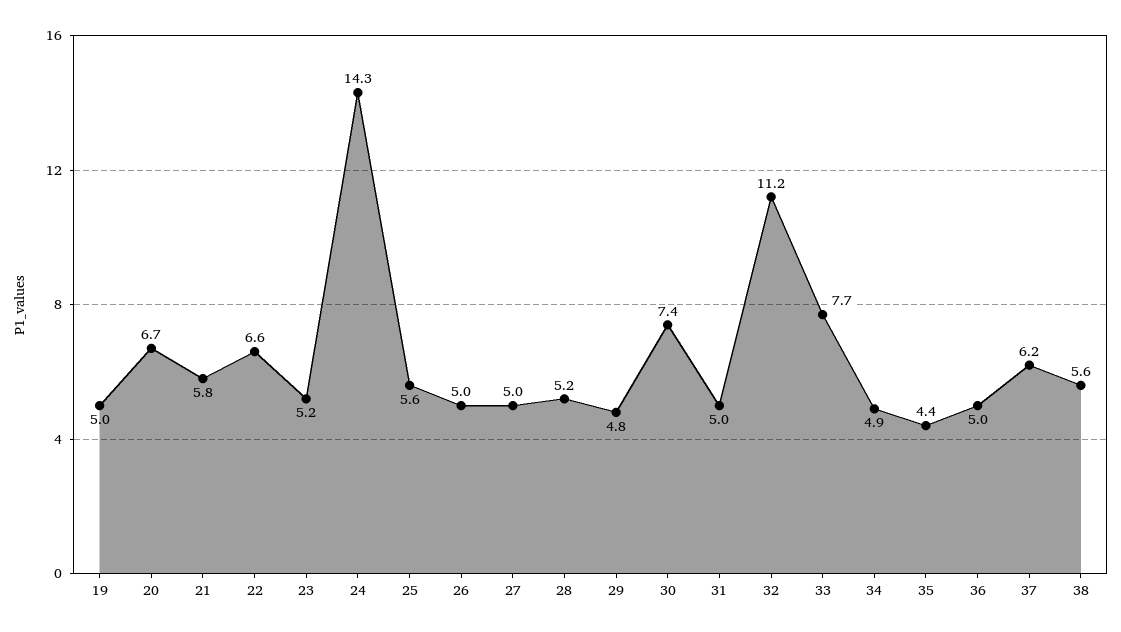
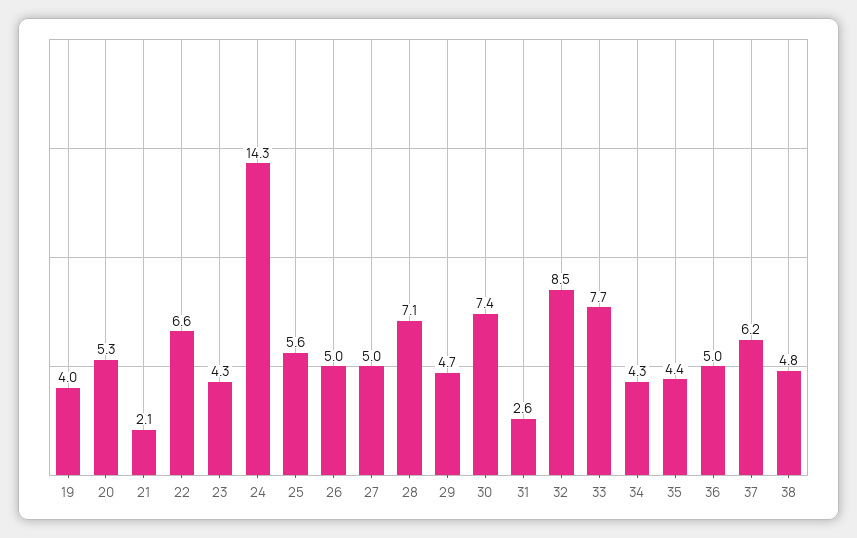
  {
-   "19": 5,
+   "19": 4,
-   "20": 6.7,
+   "20": 5.3,
-   "21": 5.8,
+   "21": 2.1,
    "22": 6.6,
-   "23": 5.2,
+   "23": 4.3,
    "24": 14.3,
    "25": 5.6,
    "26": 5,
    "27": 5,
-   "28": 5.2,
+   "28": 7.1,
-   "29": 4.8,
+   "29": 4.7,
    "30": 7.4,
-   "31": 5,
+   "31": 2.6,
-   "32": 11.2,
+   "32": 8.5,
    "33": 7.7,
-   "34": 4.9,
+   "34": 4.3,
    "35": 4.4,
    "36": 5,
    "37": 6.2,
-   "38": 5.6
+   "38": 4.8
  }

